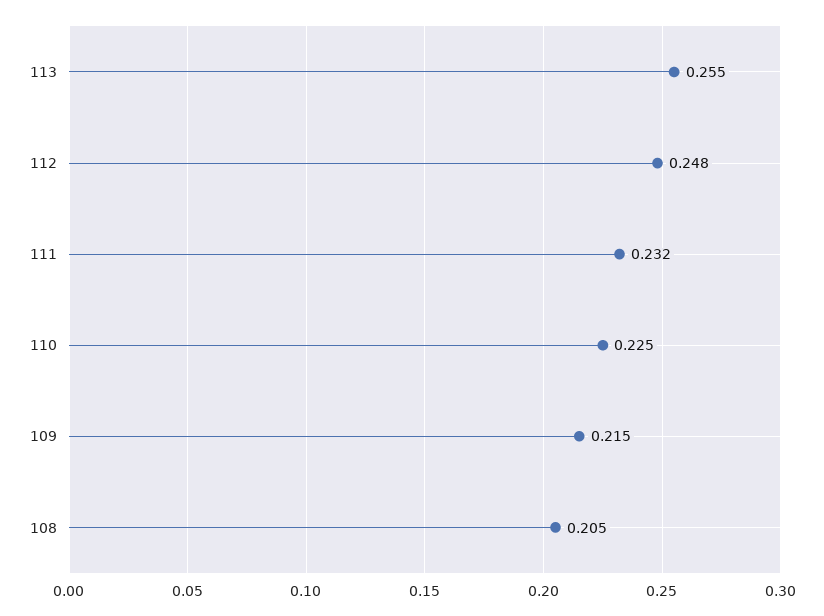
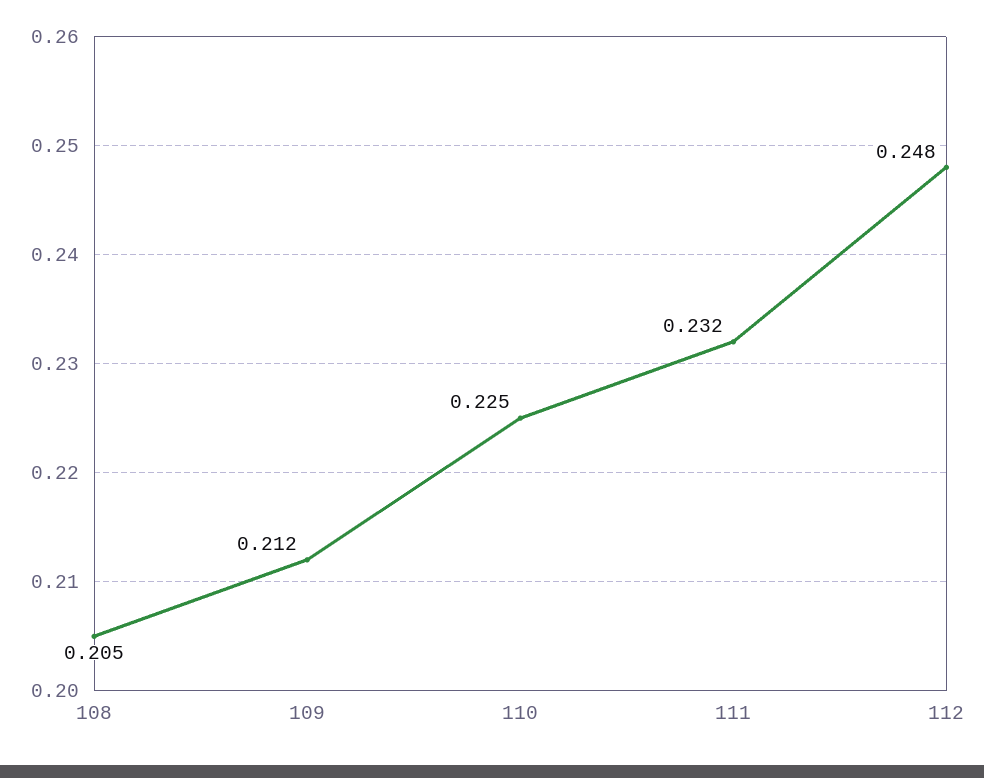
  {
-   "113": 0.255,
    "112": 0.248,
    "111": 0.232,
    "110": 0.225,
-   "109": 0.215,
+   "109": 0.212,
    "108": 0.205
  }

